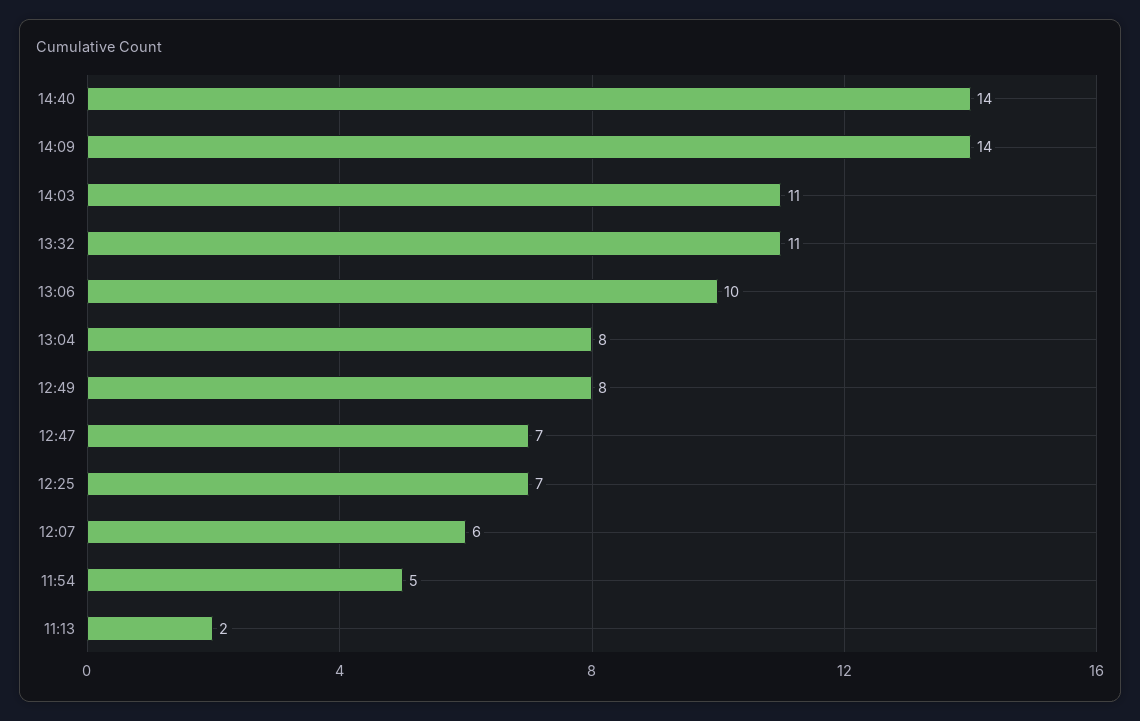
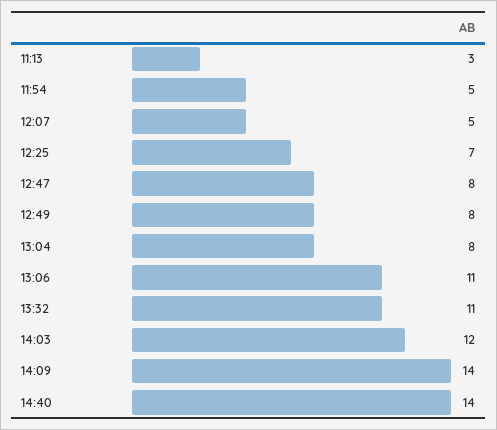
  {
    "14:40": 14,
    "14:09": 14,
-   "14:03": 11,
+   "14:03": 12,
    "13:32": 11,
-   "13:06": 10,
+   "13:06": 11,
    "13:04": 8,
    "12:49": 8,
-   "12:47": 7,
+   "12:47": 8,
    "12:25": 7,
-   "12:07": 6,
+   "12:07": 5,
    "11:54": 5,
-   "11:13": 2
+   "11:13": 3
  }

